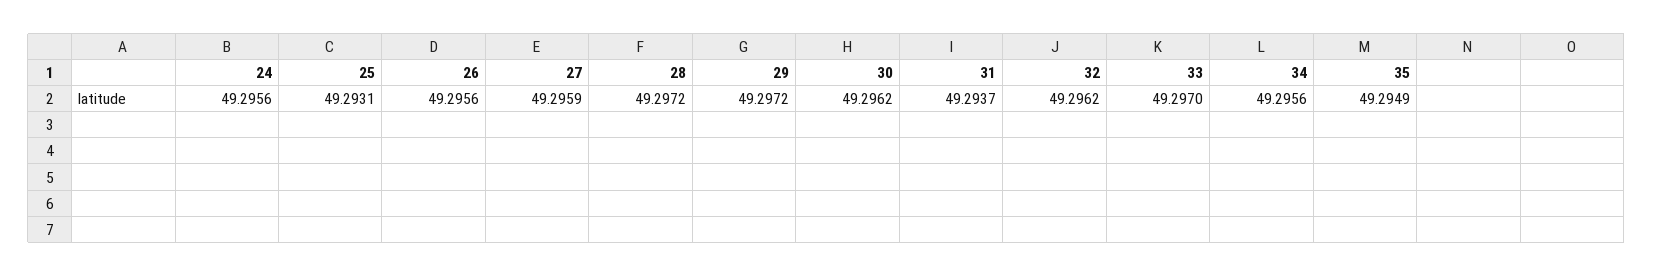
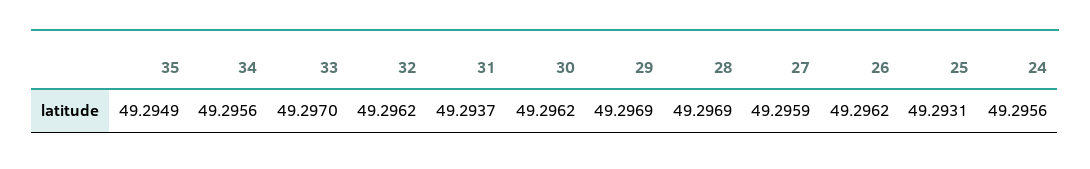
  {
    "24": 49.2956,
    "25": 49.2931,
-   "26": 49.2956,
+   "26": 49.2962,
    "27": 49.2959,
-   "28": 49.2972,
+   "28": 49.2969,
-   "29": 49.2972,
+   "29": 49.2969,
    "30": 49.2962,
    "31": 49.2937,
    "32": 49.2962,
    "33": 49.297,
    "34": 49.2956,
    "35": 49.2949
  }

